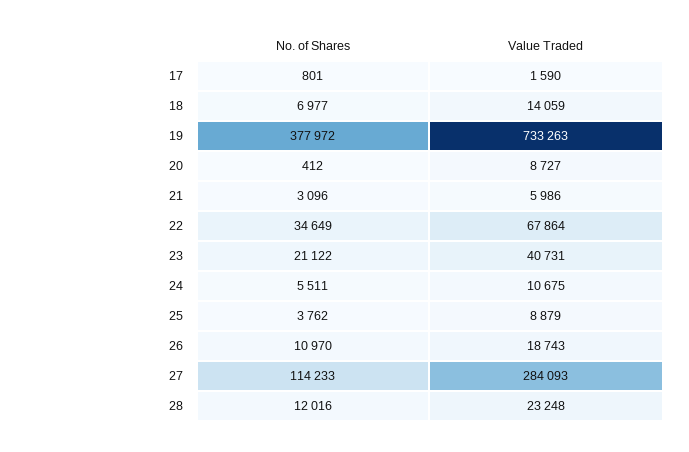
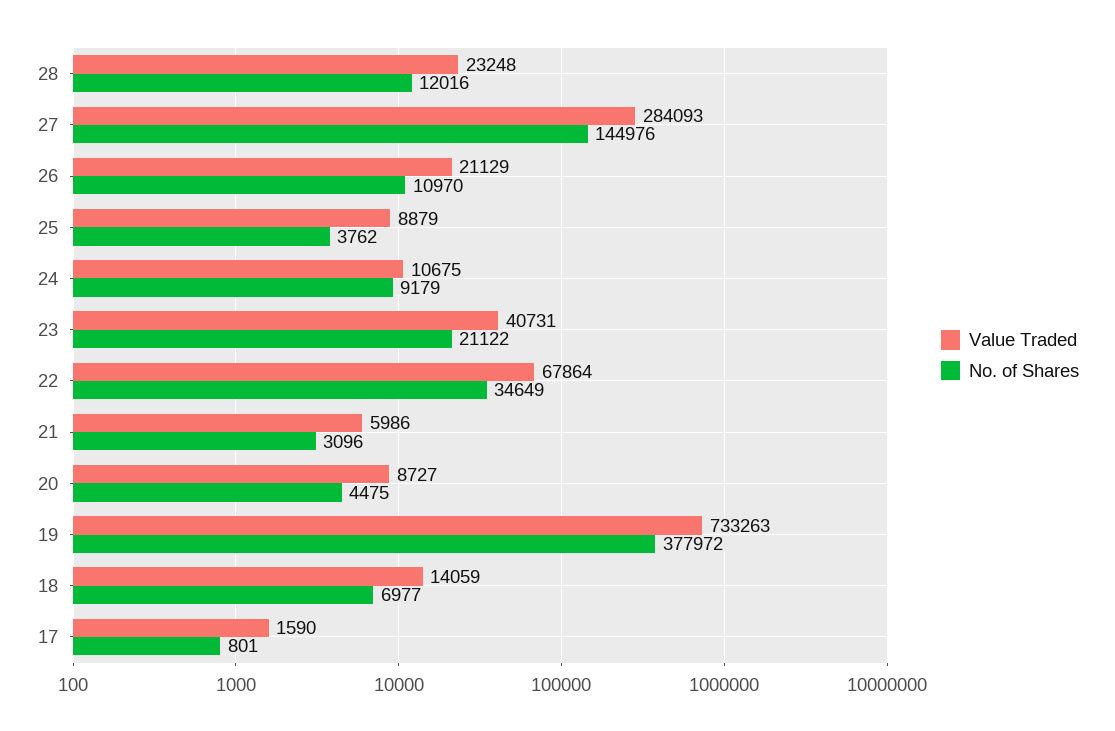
  {
    "No. of Shares": {
      "17": 801,
      "18": 6977,
      "19": 377972,
-     "20": 412,
+     "20": 4475,
      "21": 3096,
      "22": 34649,
      "23": 21122,
-     "24": 5511,
+     "24": 9179,
      "25": 3762,
      "26": 10970,
-     "27": 114233,
+     "27": 144976,
      "28": 12016
    },
    "Value Traded": {
      "17": 1590,
      "18": 14059,
      "19": 733263,
      "20": 8727,
      "21": 5986,
      "22": 67864,
      "23": 40731,
      "24": 10675,
      "25": 8879,
-     "26": 18743,
+     "26": 21129,
      "27": 284093,
      "28": 23248
    }
  }

